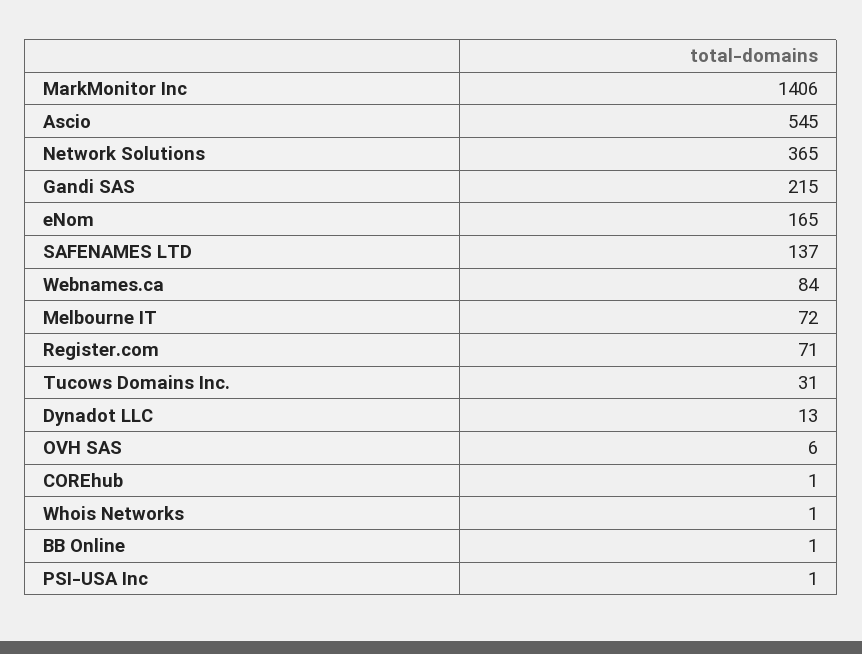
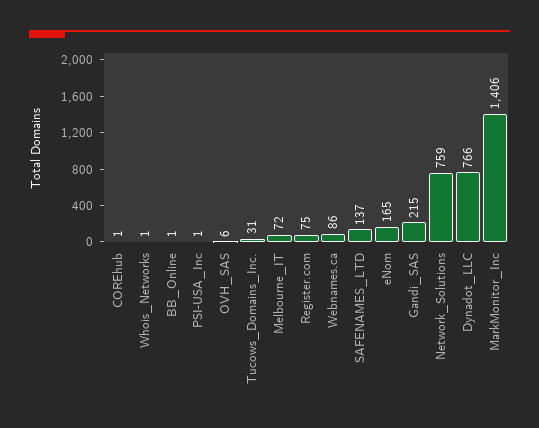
  {
    "MarkMonitor Inc": 1406,
-   "Ascio": 545,
-   "Network Solutions": 365,
+   "Network Solutions": 759,
    "Gandi SAS": 215,
    "eNom": 165,
    "SAFENAMES LTD": 137,
-   "Webnames.ca": 84,
+   "Webnames.ca": 86,
    "Melbourne IT": 72,
-   "Register.com": 71,
+   "Register.com": 75,
    "Tucows Domains Inc.": 31,
-   "Dynadot LLC": 13,
+   "Dynadot LLC": 766,
    "OVH SAS": 6,
    "COREhub": 1,
    "Whois Networks": 1,
    "BB Online": 1,
    "PSI-USA Inc": 1
  }

